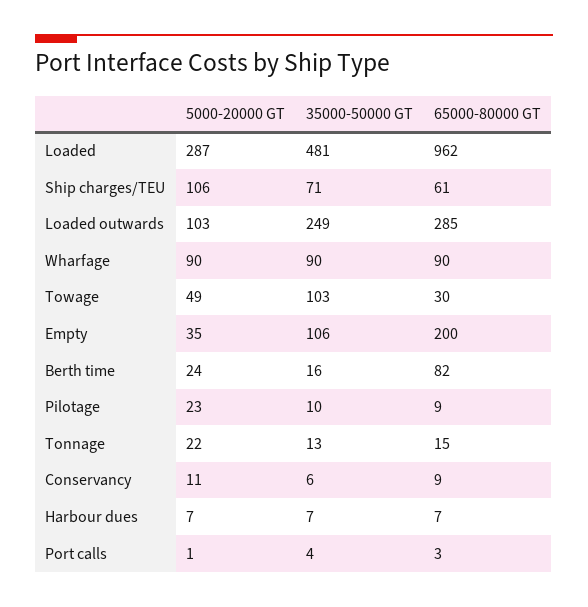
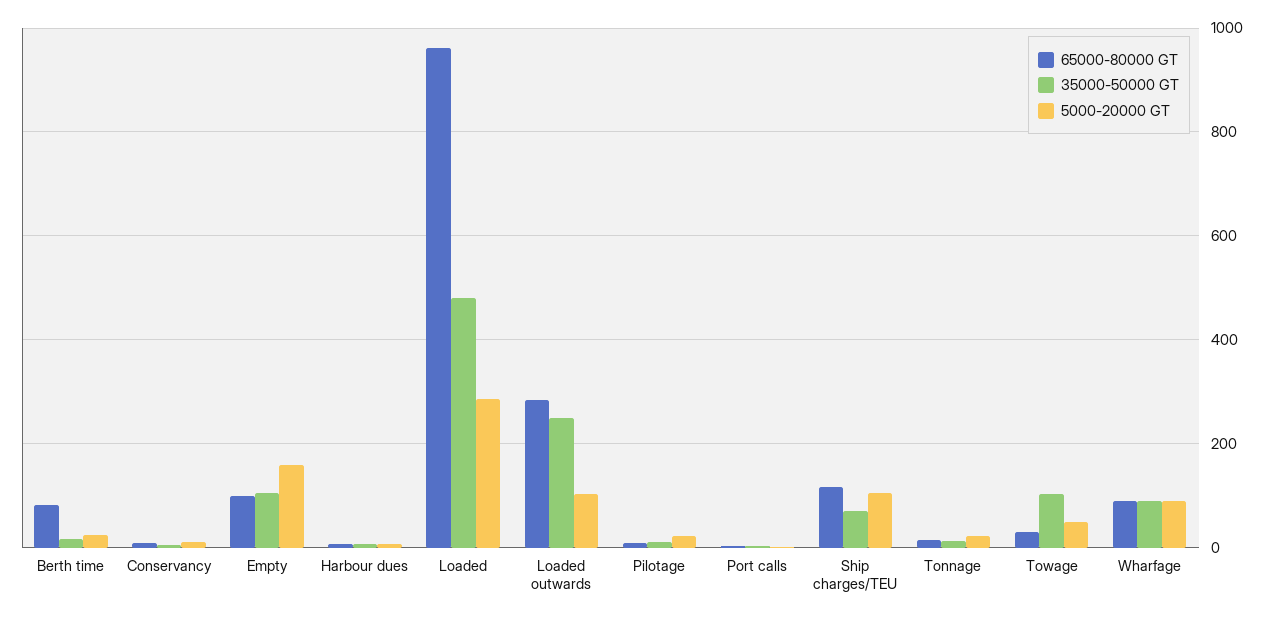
  {
    "5000-20000 GT": {
      "Loaded": 287,
      "Ship charges/TEU": 106,
      "Loaded outwards": 103,
      "Wharfage": 90,
      "Towage": 49,
-     "Empty": 35,
+     "Empty": 160,
      "Berth time": 24,
      "Pilotage": 23,
      "Tonnage": 22,
      "Conservancy": 11,
      "Harbour dues": 7,
      "Port calls": 1
    },
    "35000-50000 GT": {
      "Loaded": 481,
      "Ship charges/TEU": 71,
      "Loaded outwards": 249,
      "Wharfage": 90,
      "Towage": 103,
      "Empty": 106,
      "Berth time": 16,
      "Pilotage": 10,
      "Tonnage": 13,
      "Conservancy": 6,
      "Harbour dues": 7,
      "Port calls": 4
    },
    "65000-80000 GT": {
      "Loaded": 962,
-     "Ship charges/TEU": 61,
+     "Ship charges/TEU": 120,
      "Loaded outwards": 285,
      "Wharfage": 90,
      "Towage": 30,
-     "Empty": 200,
+     "Empty": 100,
      "Berth time": 82,
      "Pilotage": 9,
      "Tonnage": 15,
      "Conservancy": 9,
      "Harbour dues": 7,
      "Port calls": 3
    }
  }

